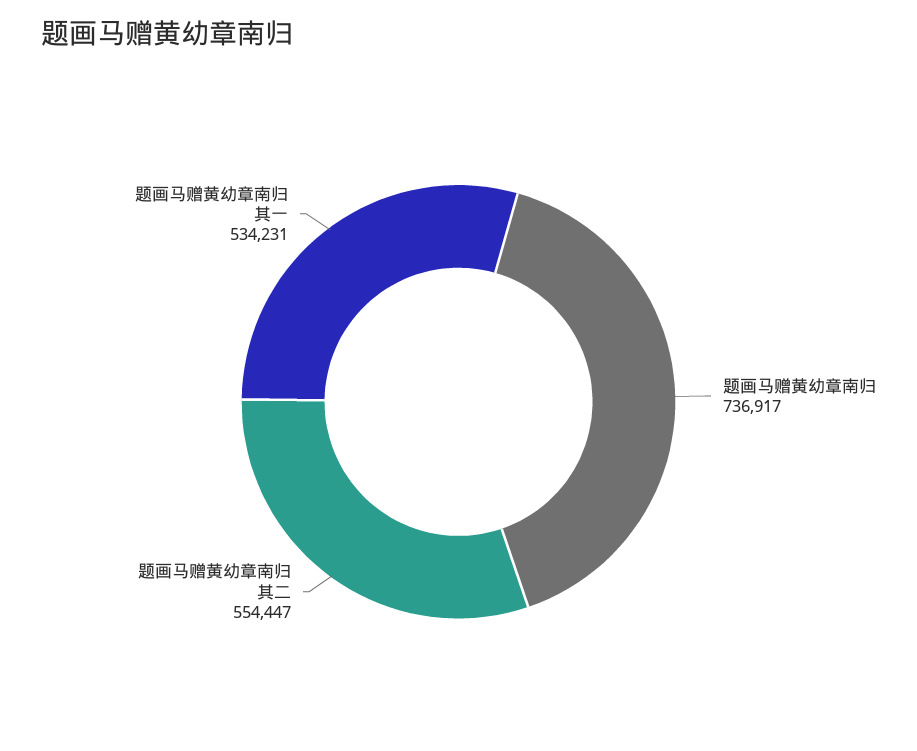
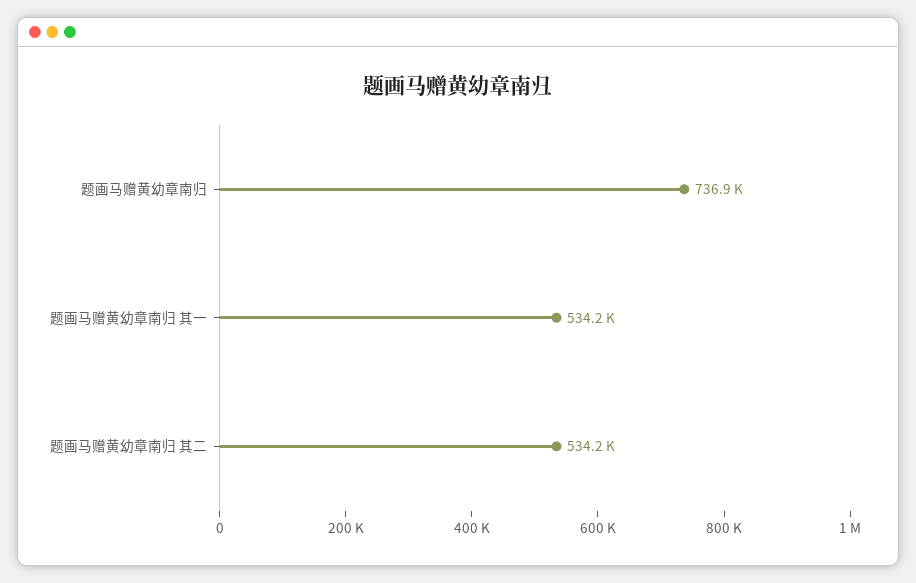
  {
    "题画马赠黄幼章南归": 736917,
-   "题画马赠黄幼章南归 其二": 554447,
+   "题画马赠黄幼章南归 其二": 534200,
    "题画马赠黄幼章南归 其一": 534231
  }

